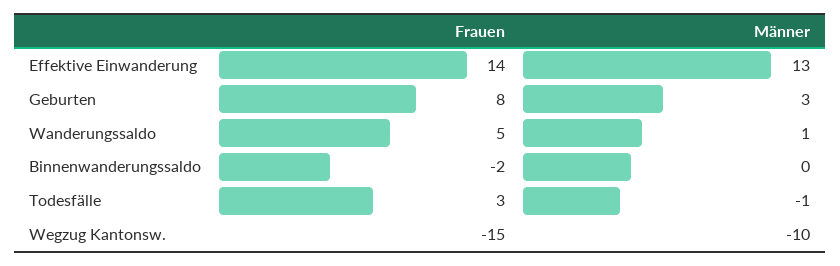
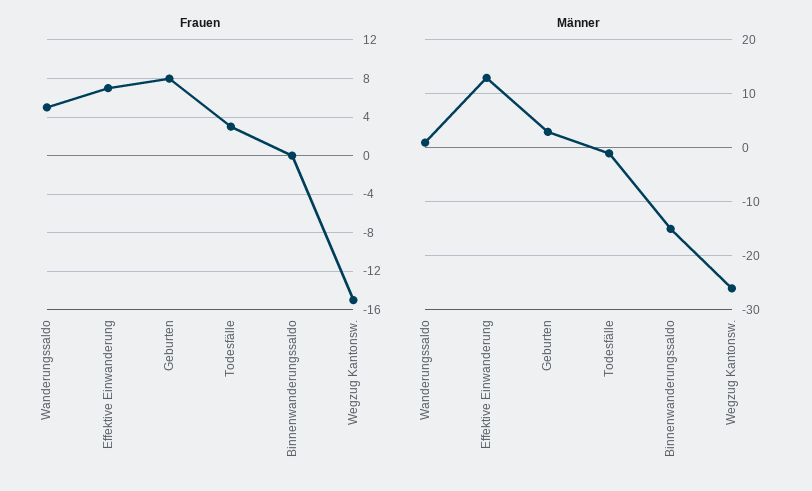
  {
    "Frauen": {
-     "Effektive Einwanderung": 14,
+     "Effektive Einwanderung": 7,
      "Geburten": 8,
      "Wanderungssaldo": 5,
-     "Binnenwanderungssaldo": -2,
+     "Binnenwanderungssaldo": 0,
      "Todesfälle": 3,
      "Wegzug Kantonsw.": -15
    },
    "Männer": {
      "Effektive Einwanderung": 13,
      "Geburten": 3,
      "Wanderungssaldo": 1,
-     "Binnenwanderungssaldo": 0,
+     "Binnenwanderungssaldo": -15,
      "Todesfälle": -1,
-     "Wegzug Kantonsw.": -10
+     "Wegzug Kantonsw.": -25
    }
  }

